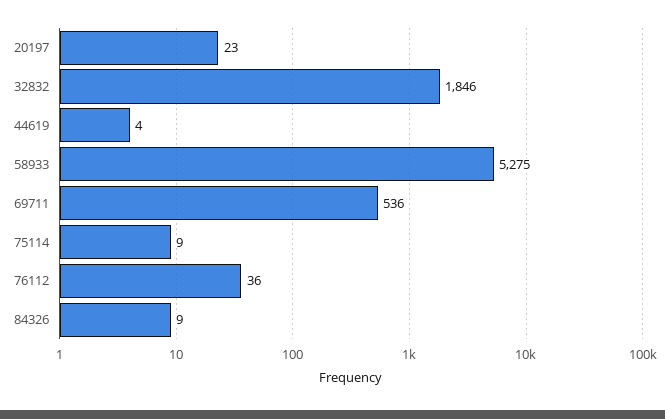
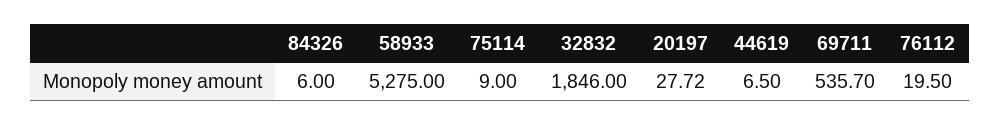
  {
-   "20197": 23,
+   "20197": 27.72,
    "32832": 1846,
-   "44619": 4,
+   "44619": 6.5,
    "58933": 5275,
    "69711": 535.7,
    "75114": 9,
-   "76112": 36,
+   "76112": 19.5,
-   "84326": 9
+   "84326": 6
  }

